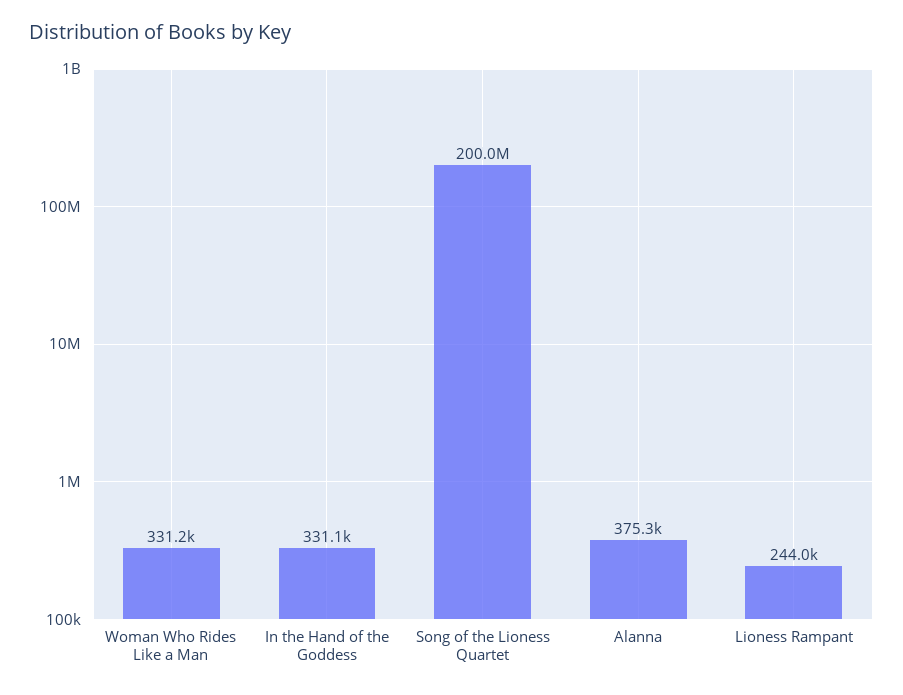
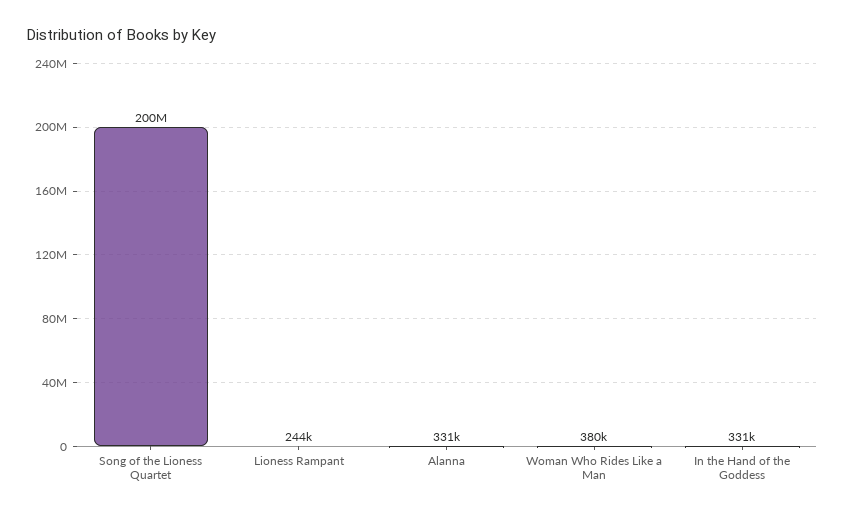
  {
-   "Woman Who Rides Like a Man": 331200,
+   "Woman Who Rides Like a Man": 380000,
    "In the Hand of the Goddess": 331100,
    "Song of the Lioness Quartet": 200000000,
-   "Alanna": 375300,
+   "Alanna": 331000,
    "Lioness Rampant": 244000
  }

